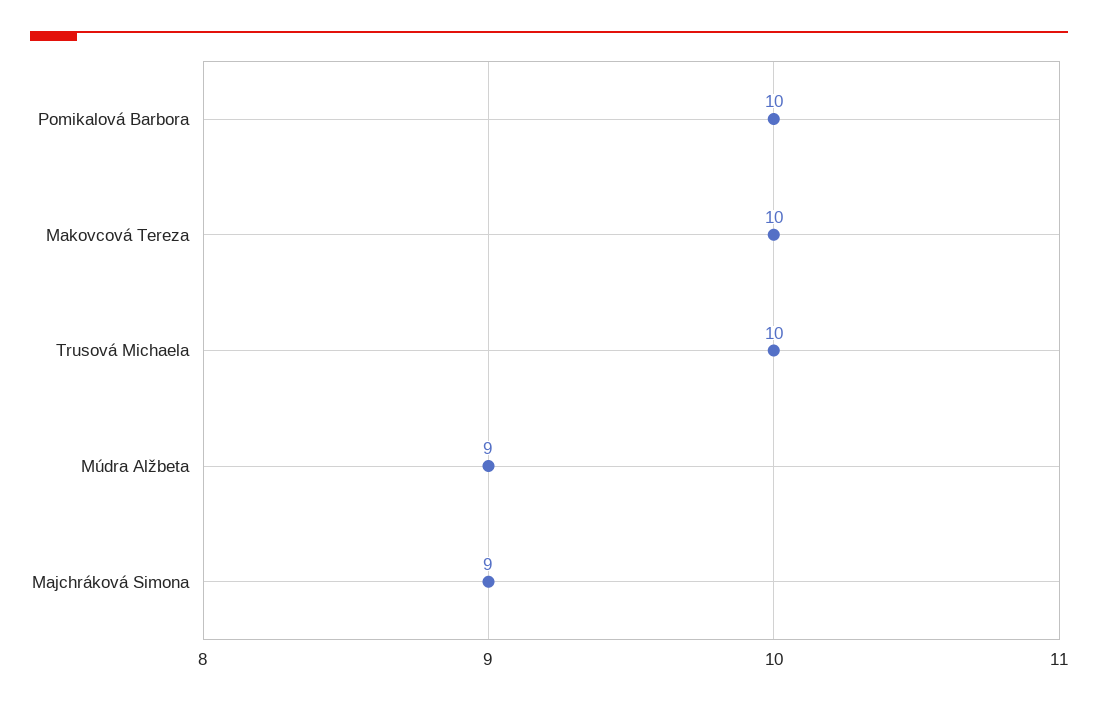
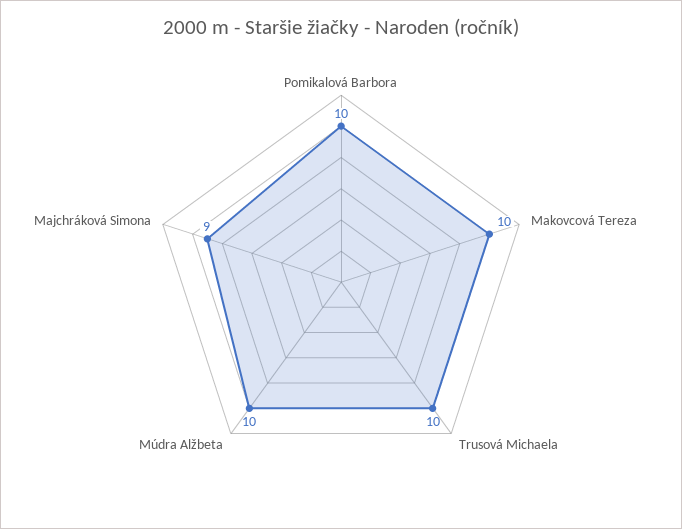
  {
    "Pomikalová Barbora": 10,
    "Makovcová Tereza": 10,
    "Trusová Michaela": 10,
-   "Múdra Alžbeta": 9,
+   "Múdra Alžbeta": 10,
    "Majchráková Simona": 9
  }

